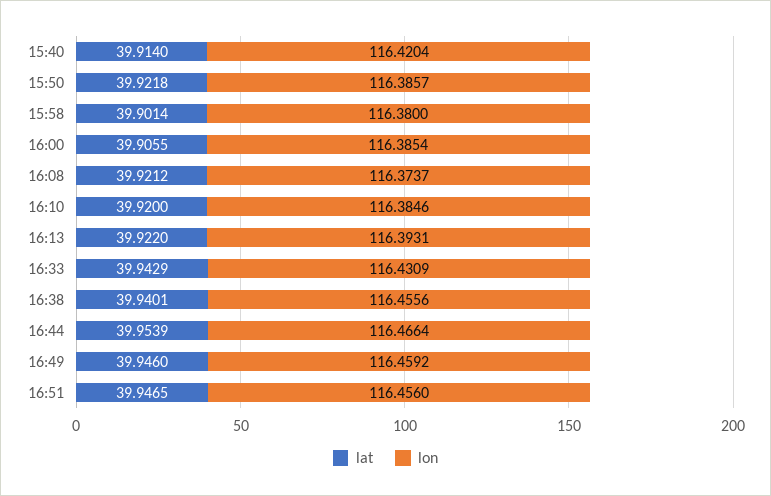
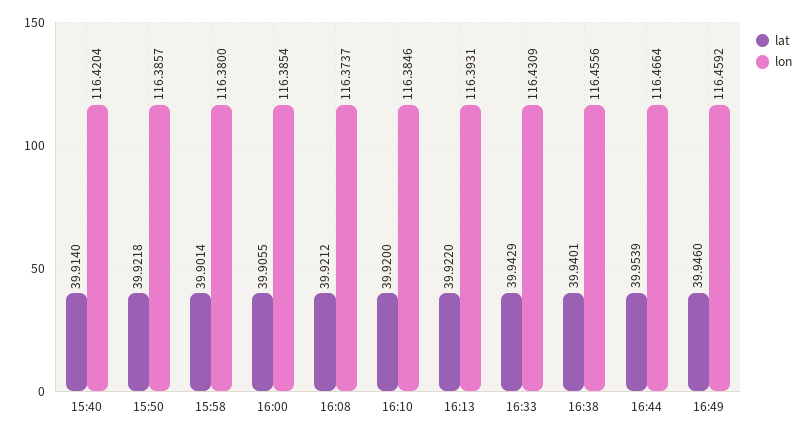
  {
    "lat": {
      "15:40": 39.914,
      "15:50": 39.9218,
      "15:58": 39.9014,
      "16:00": 39.9055,
      "16:08": 39.9212,
      "16:10": 39.92,
      "16:13": 39.922,
      "16:33": 39.9429,
      "16:38": 39.9401,
      "16:44": 39.9539,
-     "16:49": 39.946,
+     "16:49": 39.946
-     "16:51": 39.9465
    },
    "lon": {
      "15:40": 116.4204,
      "15:50": 116.3857,
      "15:58": 116.38,
      "16:00": 116.3854,
      "16:08": 116.3737,
      "16:10": 116.3846,
      "16:13": 116.3931,
      "16:33": 116.4309,
      "16:38": 116.4556,
      "16:44": 116.4664,
-     "16:49": 116.4592,
+     "16:49": 116.4592
-     "16:51": 116.456
    }
  }

